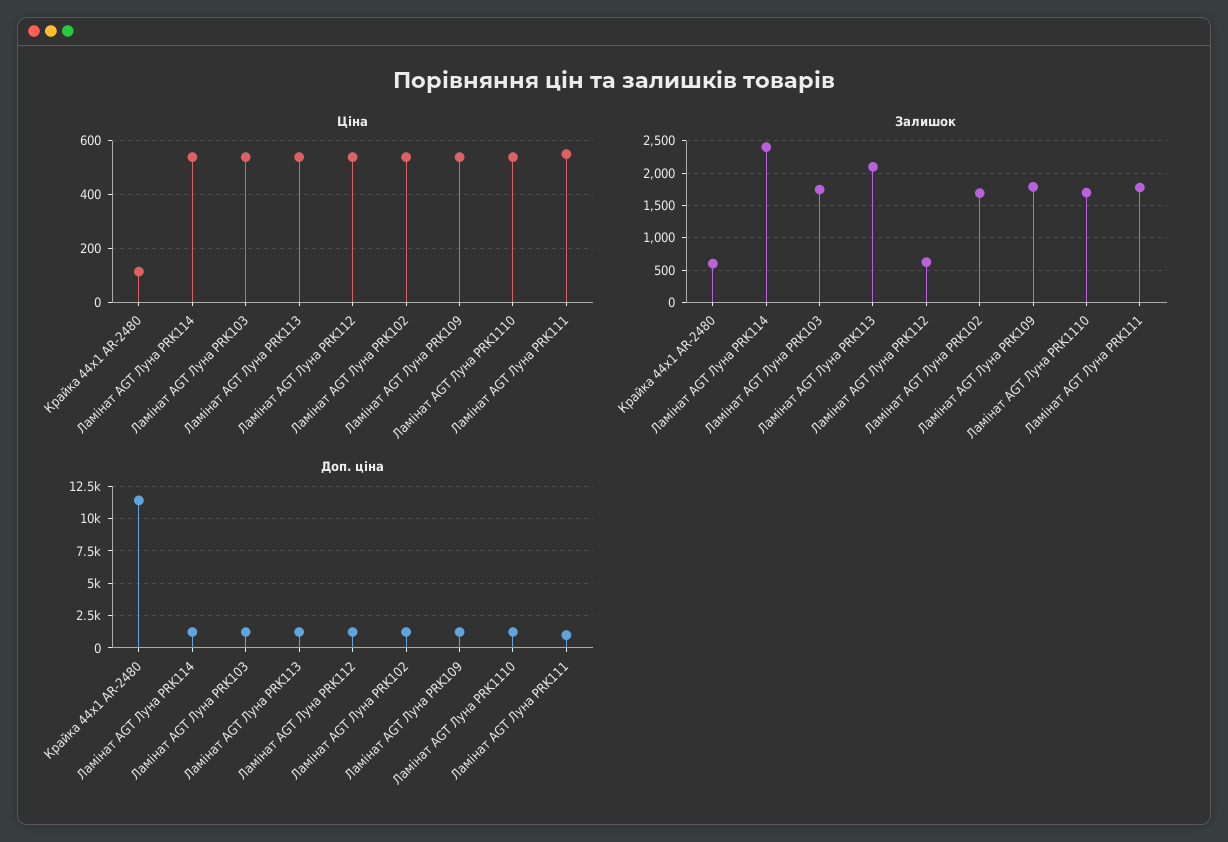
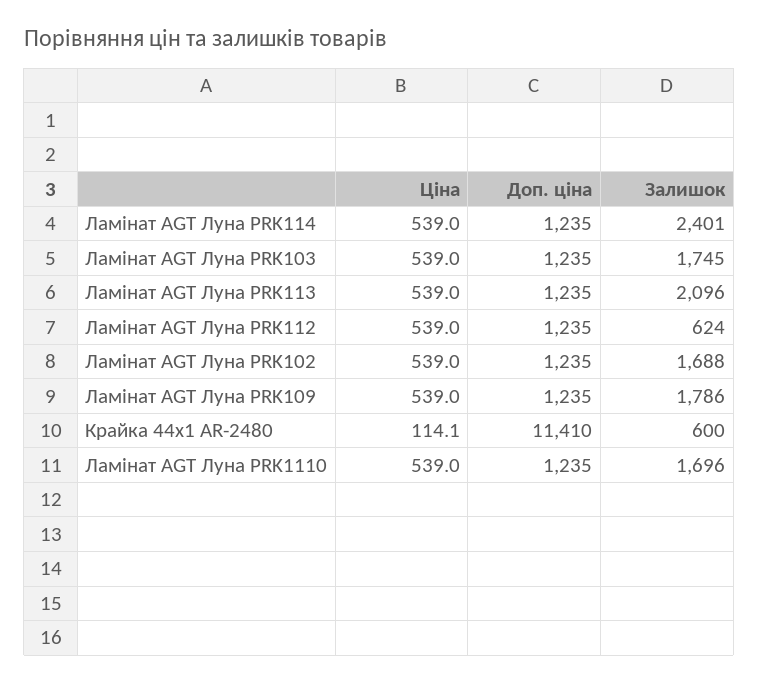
  {
    "Ціна": {
      "Крайка 44x1 AR-2480": 114.1,
      "Ламінат AGT Луна PRK114": 539,
      "Ламінат AGT Луна PRK103": 539,
      "Ламінат AGT Луна PRK113": 539,
      "Ламінат AGT Луна PRK112": 539,
      "Ламінат AGT Луна PRK102": 539,
      "Ламінат AGT Луна PRK109": 539,
-     "Ламінат AGT Луна PRK1110": 539,
+     "Ламінат AGT Луна PRK1110": 539
-     "Ламінат AGT Луна PRK111": 550
    },
    "Залишок": {
      "Крайка 44x1 AR-2480": 600,
      "Ламінат AGT Луна PRK114": 2401,
      "Ламінат AGT Луна PRK103": 1745,
      "Ламінат AGT Луна PRK113": 2096,
      "Ламінат AGT Луна PRK112": 624,
      "Ламінат AGT Луна PRK102": 1688,
      "Ламінат AGT Луна PRK109": 1786,
-     "Ламінат AGT Луна PRK1110": 1696,
+     "Ламінат AGT Луна PRK1110": 1696
-     "Ламінат AGT Луна PRK111": 1800
    },
    "Доп. ціна": {
      "Крайка 44x1 AR-2480": 11410,
      "Ламінат AGT Луна PRK114": 1235,
      "Ламінат AGT Луна PRK103": 1235,
      "Ламінат AGT Луна PRK113": 1235,
      "Ламінат AGT Луна PRK112": 1235,
      "Ламінат AGT Луна PRK102": 1235,
      "Ламінат AGT Луна PRK109": 1235,
-     "Ламінат AGT Луна PRK1110": 1235,
+     "Ламінат AGT Луна PRK1110": 1235
-     "Ламінат AGT Луна PRK111": 1000
    }
  }

